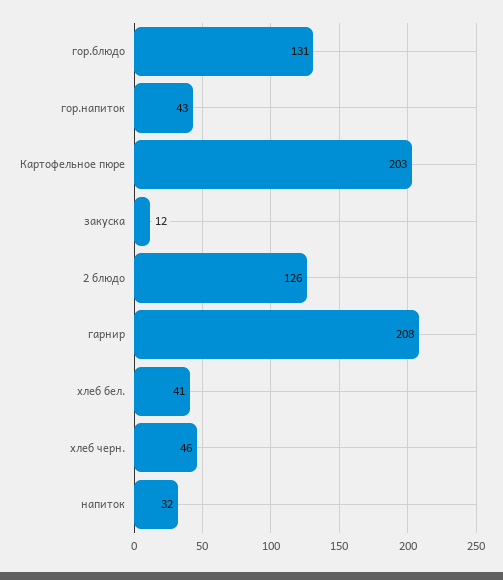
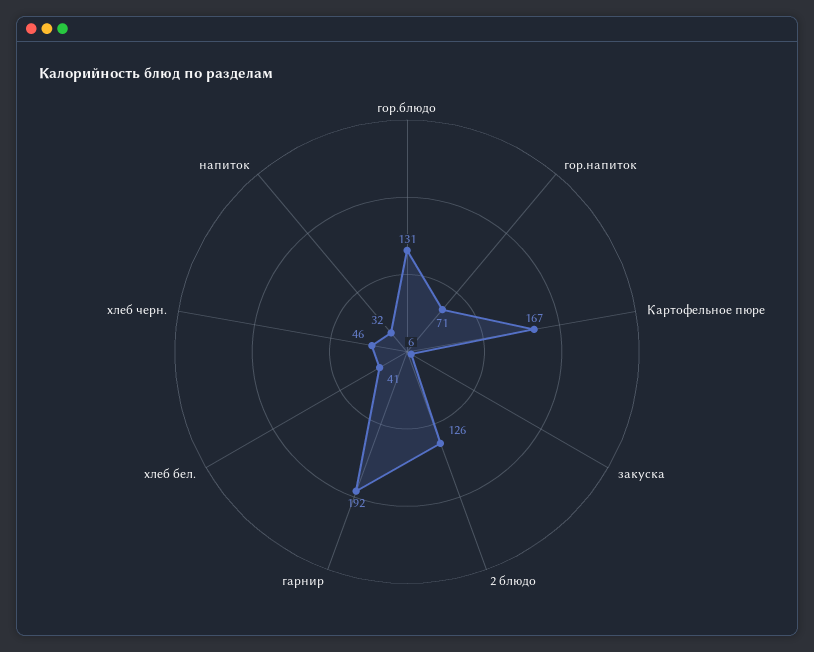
  {
    "гор.блюдо": 131,
-   "гор.напиток": 43,
+   "гор.напиток": 71,
-   "Картофельное пюре": 203,
+   "Картофельное пюре": 167,
-   "закуска": 12,
+   "закуска": 6,
    "2 блюдо": 126,
-   "гарнир": 208,
+   "гарнир": 192,
    "хлеб бел.": 41,
    "хлеб черн.": 46,
    "напиток": 32
  }

